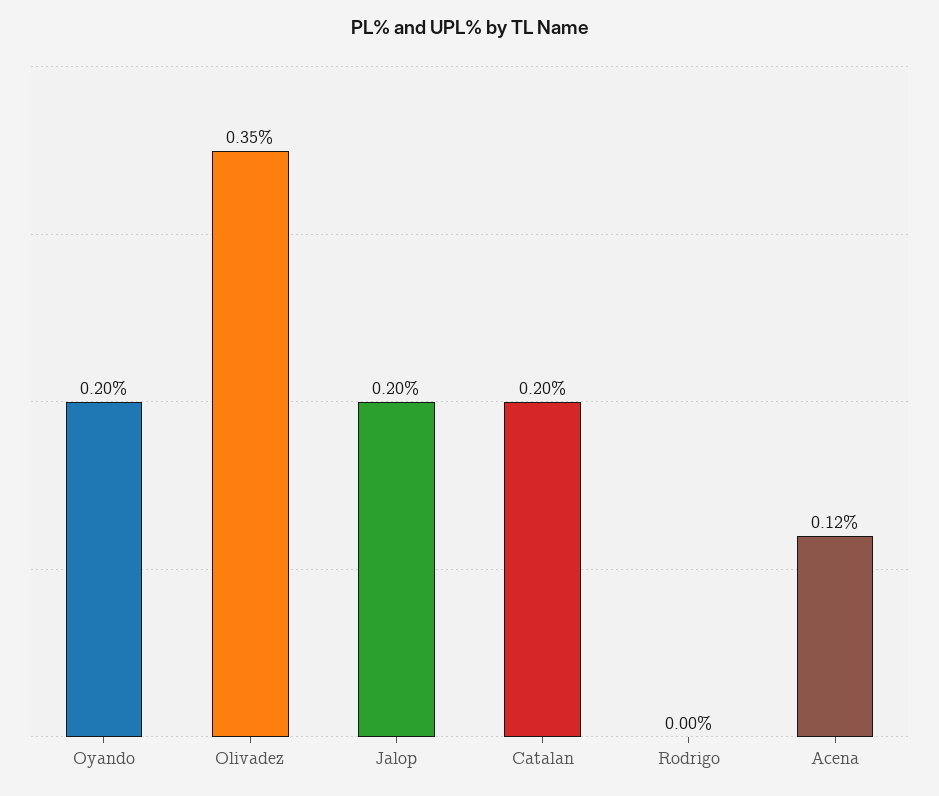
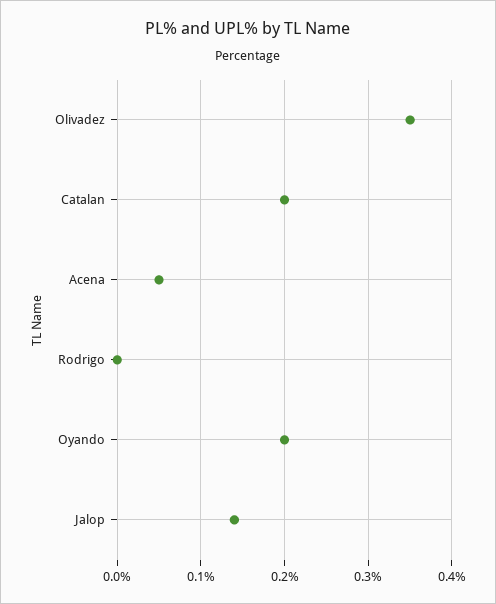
  {
    "Oyando": 0.2,
    "Olivadez": 0.35,
-   "Jalop": 0.2,
+   "Jalop": 0.14,
    "Catalan": 0.2,
    "Rodrigo": 0,
-   "Acena": 0.12
+   "Acena": 0.05
  }

